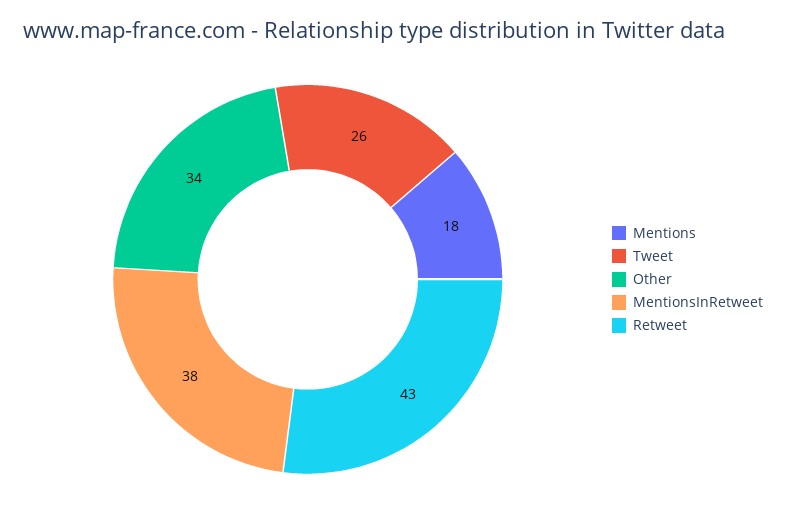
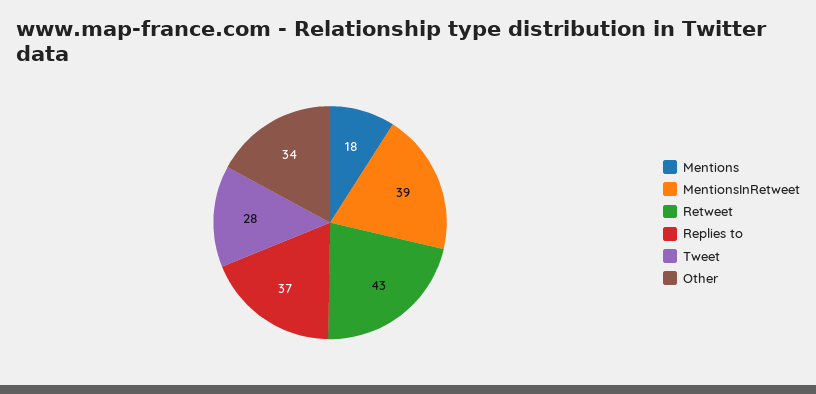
  {
    "Mentions": 18,
-   "Tweet": 26,
+   "Tweet": 28,
    "Other": 34,
-   "MentionsInRetweet": 38,
+   "MentionsInRetweet": 39,
-   "Retweet": 43
+   "Retweet": 43,
+   "Replies to": 37
  }

